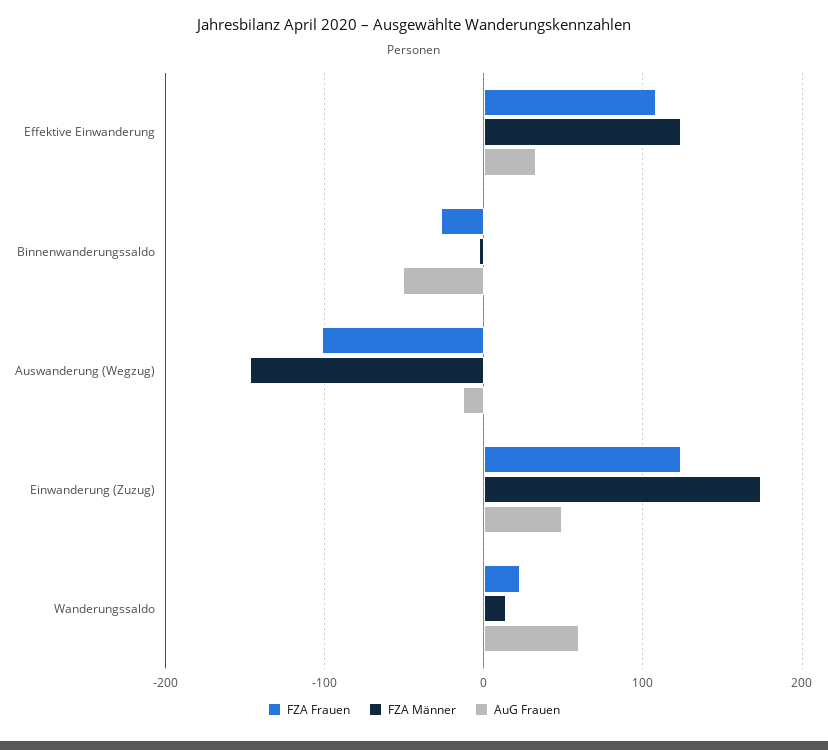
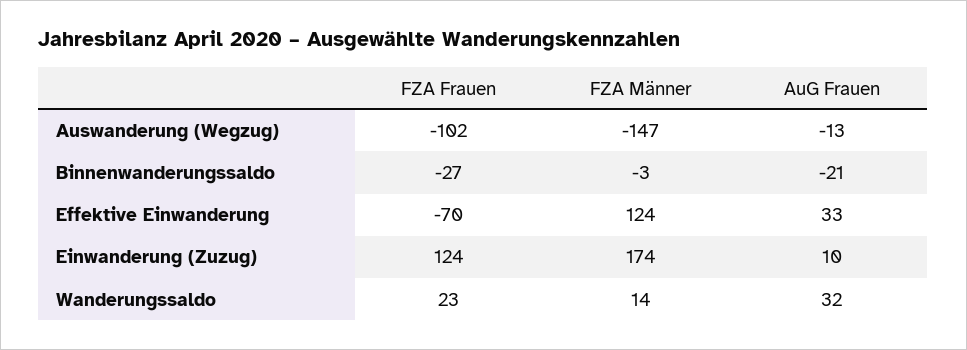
  {
    "FZA Frauen": {
-     "Effektive Einwanderung": 110,
+     "Effektive Einwanderung": -70,
      "Binnenwanderungssaldo": -27,
      "Auswanderung (Wegzug)": -102,
      "Einwanderung (Zuzug)": 124,
      "Wanderungssaldo": 23
    },
    "FZA Männer": {
      "Effektive Einwanderung": 124,
      "Binnenwanderungssaldo": -3,
      "Auswanderung (Wegzug)": -147,
      "Einwanderung (Zuzug)": 174,
      "Wanderungssaldo": 14
    },
    "AuG Frauen": {
      "Effektive Einwanderung": 33,
-     "Binnenwanderungssaldo": -50,
+     "Binnenwanderungssaldo": -21,
      "Auswanderung (Wegzug)": -13,
-     "Einwanderung (Zuzug)": 50,
+     "Einwanderung (Zuzug)": 10,
-     "Wanderungssaldo": 60
+     "Wanderungssaldo": 32
    }
  }

